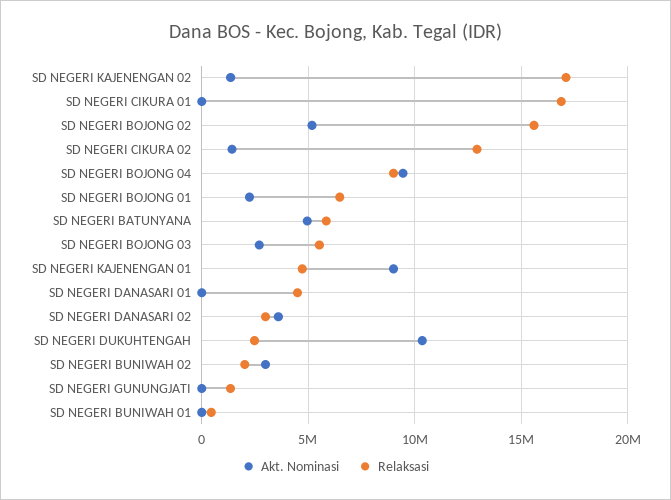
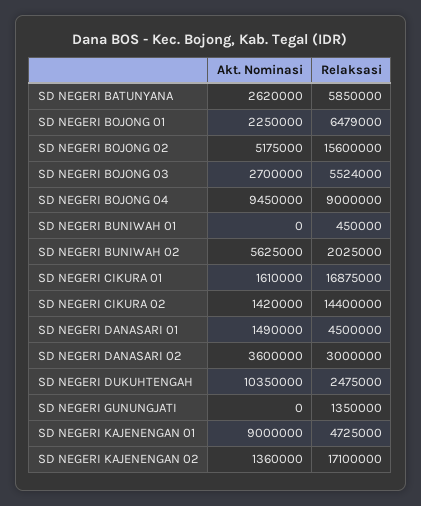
  {
    "Akt. Nominasi": {
      "SD NEGERI KAJENENGAN 02": 1360000,
-     "SD NEGERI CIKURA 01": 0,
+     "SD NEGERI CIKURA 01": 1610000,
      "SD NEGERI BOJONG 02": 5175000,
      "SD NEGERI CIKURA 02": 1420000,
      "SD NEGERI BOJONG 04": 9450000,
      "SD NEGERI BOJONG 01": 2250000,
-     "SD NEGERI BATUNYANA": 5000000,
+     "SD NEGERI BATUNYANA": 2620000,
      "SD NEGERI BOJONG 03": 2700000,
      "SD NEGERI KAJENENGAN 01": 9000000,
-     "SD NEGERI DANASARI 01": 0,
+     "SD NEGERI DANASARI 01": 1490000,
      "SD NEGERI DANASARI 02": 3600000,
      "SD NEGERI DUKUHTENGAH": 10350000,
-     "SD NEGERI BUNIWAH 02": 3000000,
+     "SD NEGERI BUNIWAH 02": 5625000,
      "SD NEGERI GUNUNGJATI": 0,
      "SD NEGERI BUNIWAH 01": 0
    },
    "Relaksasi": {
      "SD NEGERI KAJENENGAN 02": 17100000,
      "SD NEGERI CIKURA 01": 16875000,
      "SD NEGERI BOJONG 02": 15600000,
-     "SD NEGERI CIKURA 02": 13000000,
+     "SD NEGERI CIKURA 02": 14400000,
      "SD NEGERI BOJONG 04": 9000000,
      "SD NEGERI BOJONG 01": 6479000,
      "SD NEGERI BATUNYANA": 5850000,
      "SD NEGERI BOJONG 03": 5524000,
      "SD NEGERI KAJENENGAN 01": 4725000,
      "SD NEGERI DANASARI 01": 4500000,
      "SD NEGERI DANASARI 02": 3000000,
      "SD NEGERI DUKUHTENGAH": 2475000,
      "SD NEGERI BUNIWAH 02": 2025000,
      "SD NEGERI GUNUNGJATI": 1350000,
      "SD NEGERI BUNIWAH 01": 450000
    }
  }

